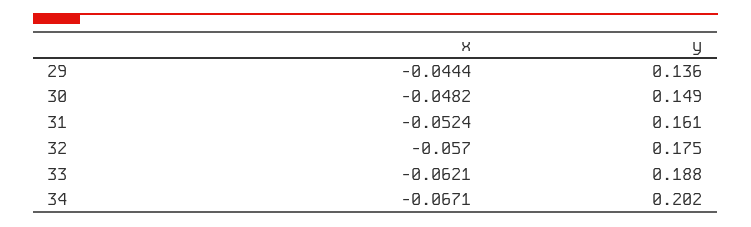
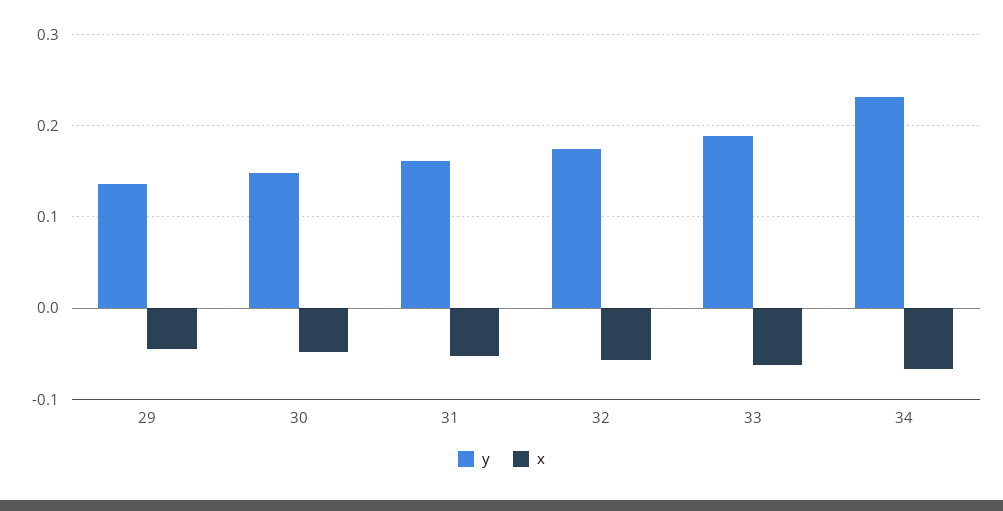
  {
    "x": {
      "29": -0.0444,
      "30": -0.0482,
      "31": -0.0524,
      "32": -0.057,
      "33": -0.0621,
      "34": -0.0671
    },
    "y": {
      "29": 0.136,
      "30": 0.149,
      "31": 0.161,
      "32": 0.175,
      "33": 0.188,
-     "34": 0.202
+     "34": 0.23
    }
  }

